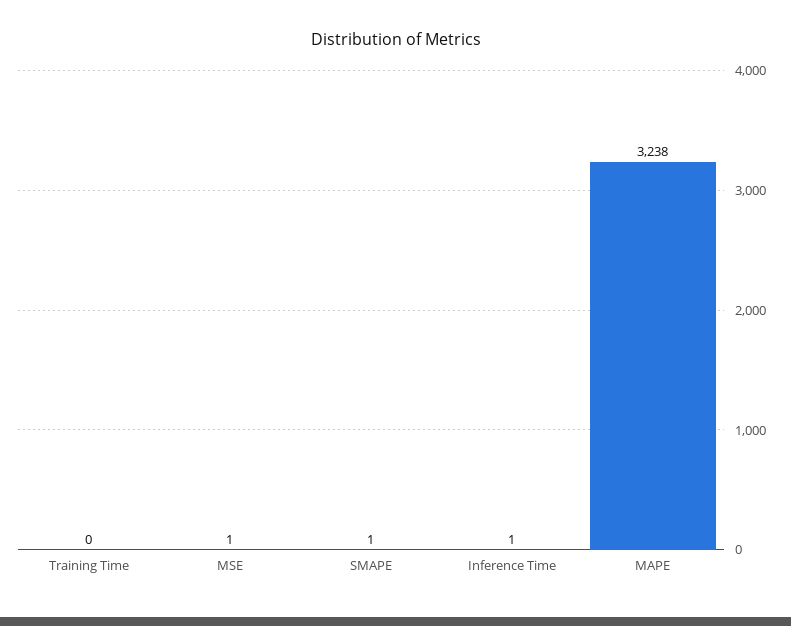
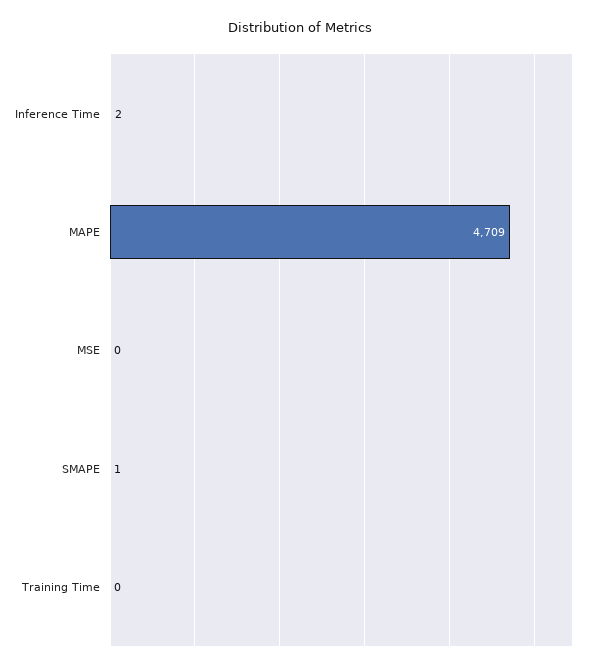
  {
    "Training Time": 0,
-   "MSE": 1,
+   "MSE": 0,
    "SMAPE": 1,
-   "Inference Time": 1,
+   "Inference Time": 2,
-   "MAPE": 3238
+   "MAPE": 4709
  }

